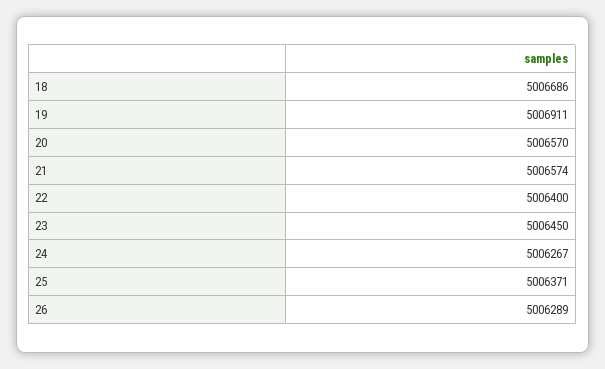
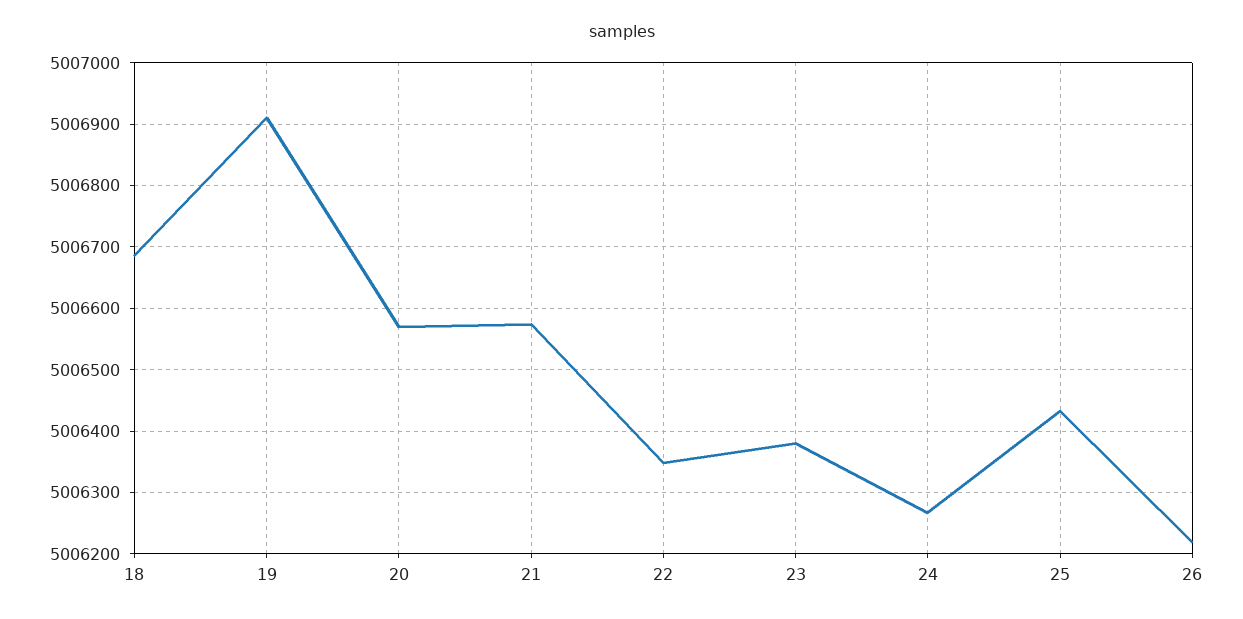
  {
    "18": 5006686,
    "19": 5006911,
    "20": 5006570,
    "21": 5006574,
-   "22": 5006400,
+   "22": 5006350,
-   "23": 5006450,
+   "23": 5006380,
    "24": 5006267,
-   "25": 5006371,
+   "25": 5006430,
-   "26": 5006289
+   "26": 5006220
  }

